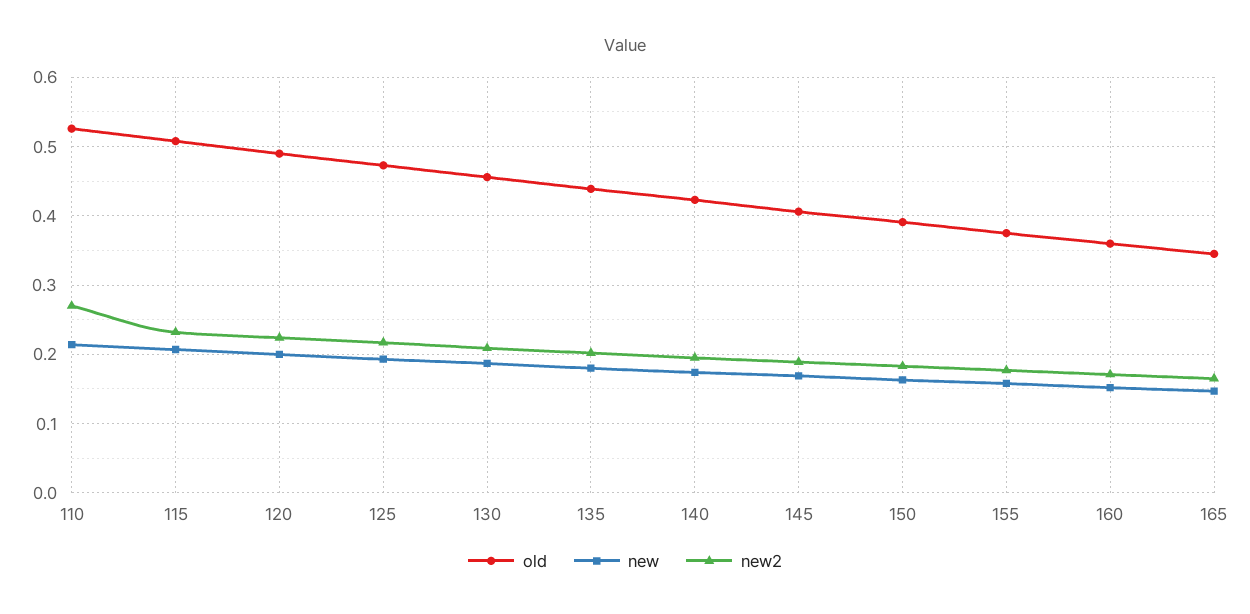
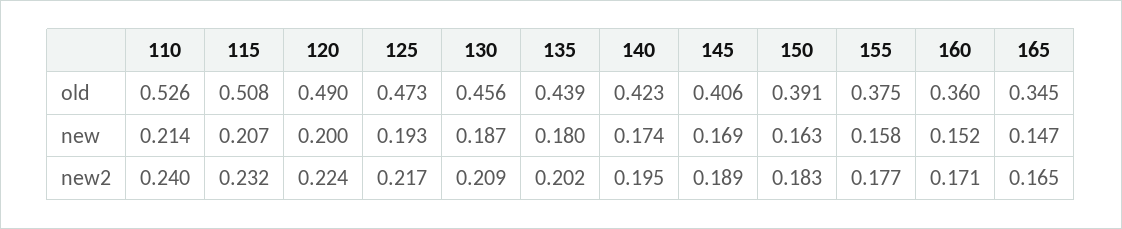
  {
    "old": {
      "110": 0.526,
      "115": 0.508,
      "120": 0.49,
      "125": 0.473,
      "130": 0.456,
      "135": 0.439,
      "140": 0.423,
      "145": 0.406,
      "150": 0.391,
      "155": 0.375,
      "160": 0.36,
      "165": 0.345
    },
    "new": {
      "110": 0.214,
      "115": 0.207,
      "120": 0.2,
      "125": 0.193,
      "130": 0.187,
      "135": 0.18,
      "140": 0.174,
      "145": 0.169,
      "150": 0.163,
      "155": 0.158,
      "160": 0.152,
      "165": 0.147
    },
    "new2": {
-     "110": 0.27,
+     "110": 0.24,
      "115": 0.232,
      "120": 0.224,
      "125": 0.217,
      "130": 0.209,
      "135": 0.202,
      "140": 0.195,
      "145": 0.189,
      "150": 0.183,
      "155": 0.177,
      "160": 0.171,
      "165": 0.165
    }
  }

